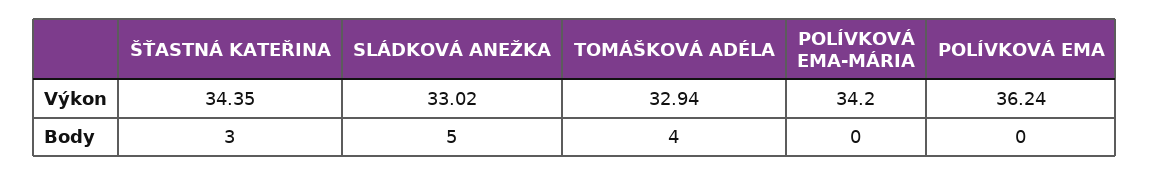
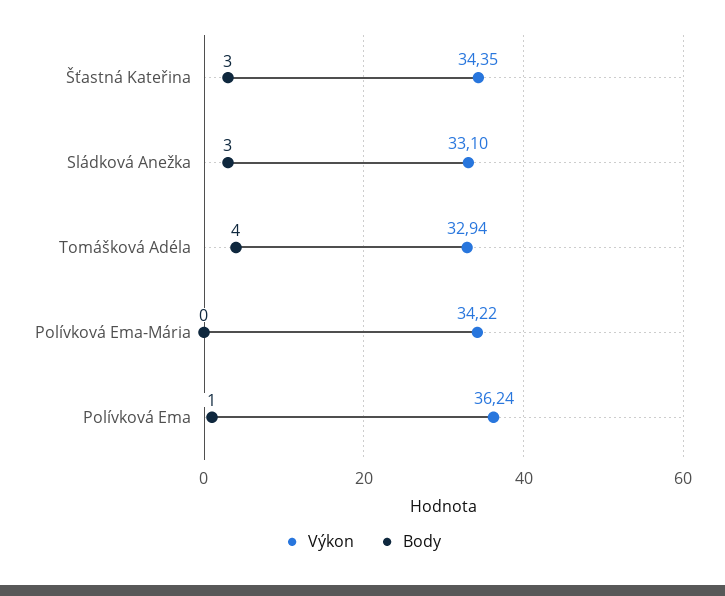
  {
    "Výkon": {
      "ŠŤASTNÁ KATEŘINA": 34.35,
-     "SLÁDKOVÁ ANEŽKA": 33.02,
+     "SLÁDKOVÁ ANEŽKA": 33.1,
      "TOMÁŠKOVÁ ADÉLA": 32.94,
-     "POLÍVKOVÁ EMA-MÁRIA": 34.2,
+     "POLÍVKOVÁ EMA-MÁRIA": 34.22,
      "POLÍVKOVÁ EMA": 36.24
    },
    "Body": {
      "ŠŤASTNÁ KATEŘINA": 3,
-     "SLÁDKOVÁ ANEŽKA": 5,
+     "SLÁDKOVÁ ANEŽKA": 3,
      "TOMÁŠKOVÁ ADÉLA": 4,
      "POLÍVKOVÁ EMA-MÁRIA": 0,
-     "POLÍVKOVÁ EMA": 0
+     "POLÍVKOVÁ EMA": 1
    }
  }

